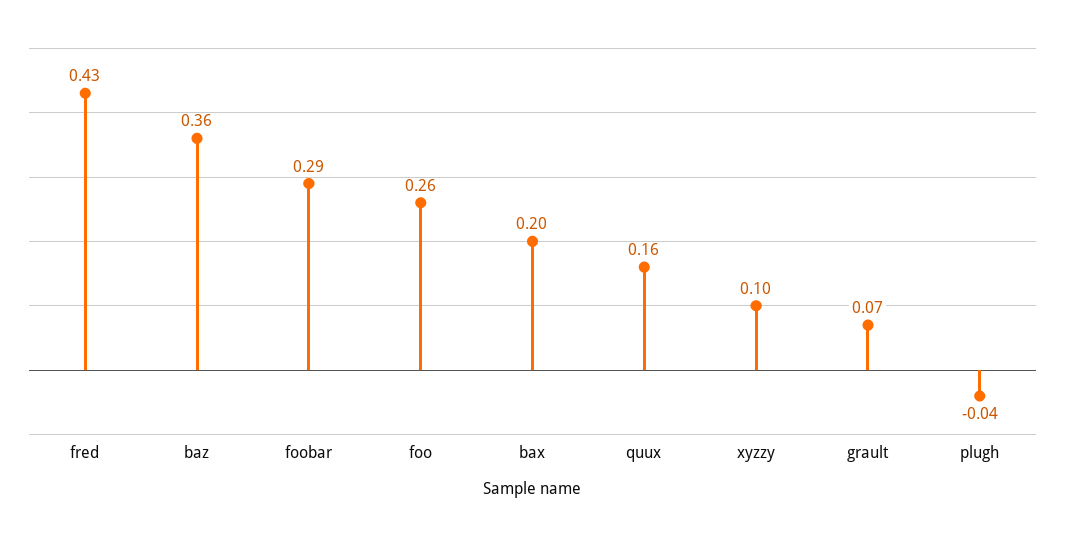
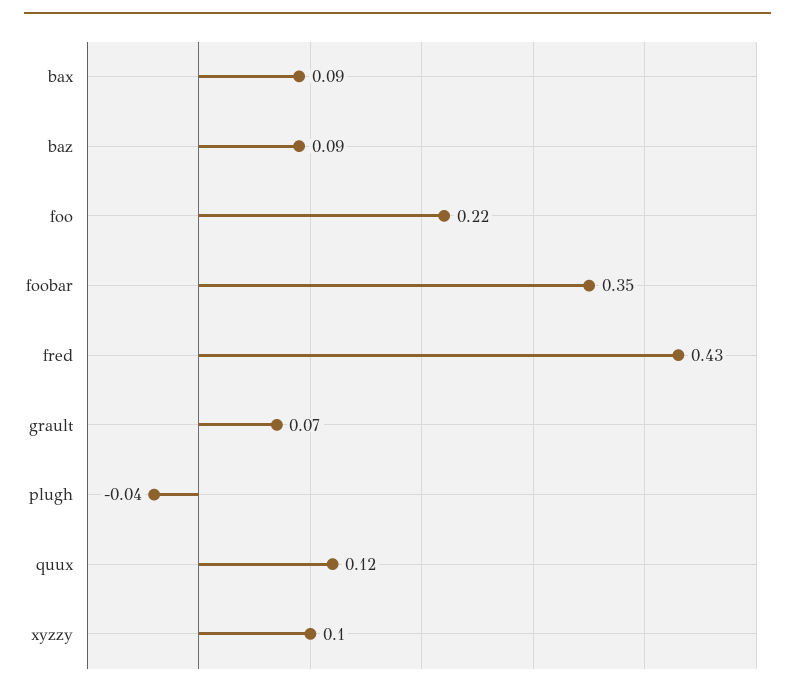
  {
    "fred": 0.43,
-   "baz": 0.36,
+   "baz": 0.09,
-   "foobar": 0.29,
+   "foobar": 0.35,
-   "foo": 0.26,
+   "foo": 0.22,
-   "bax": 0.2,
+   "bax": 0.09,
-   "quux": 0.16,
+   "quux": 0.12,
    "xyzzy": 0.1,
    "grault": 0.07,
    "plugh": -0.04
  }

